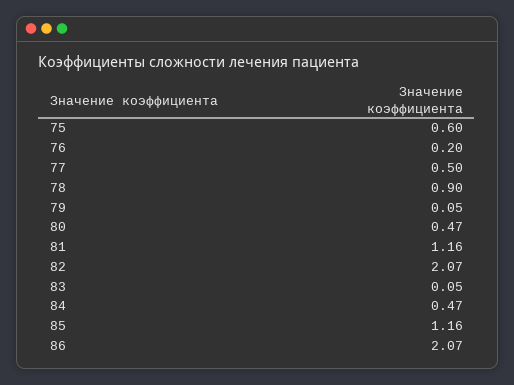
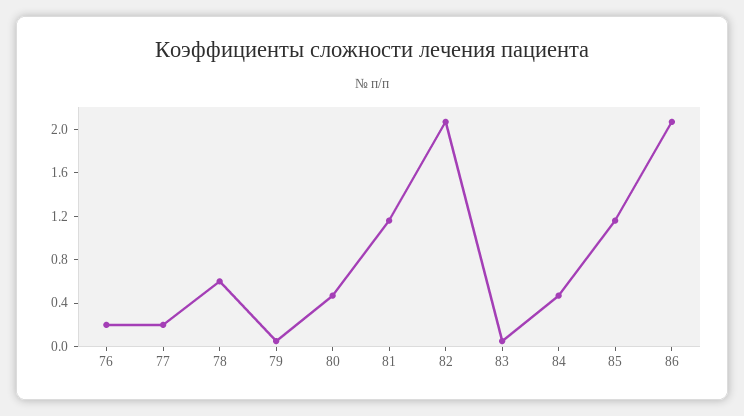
  {
-   "75": 0.6,
    "76": 0.2,
-   "77": 0.5,
+   "77": 0.2,
-   "78": 0.9,
+   "78": 0.6,
    "79": 0.05,
    "80": 0.47,
    "81": 1.16,
    "82": 2.07,
    "83": 0.05,
    "84": 0.47,
    "85": 1.16,
    "86": 2.07
  }

